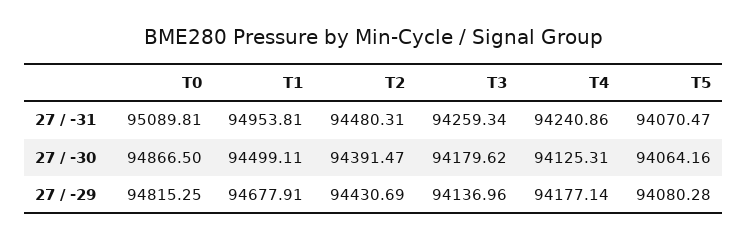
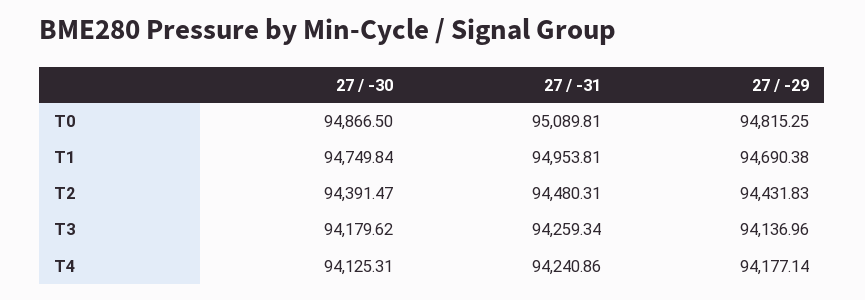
  {
    "T0": {
      "27 / -31": 95089.81,
      "27 / -30": 94866.5,
      "27 / -29": 94815.25
    },
    "T1": {
      "27 / -31": 94953.81,
-     "27 / -30": 94499.11,
+     "27 / -30": 94749.84,
-     "27 / -29": 94677.91
+     "27 / -29": 94690.38
    },
    "T2": {
      "27 / -31": 94480.31,
      "27 / -30": 94391.47,
-     "27 / -29": 94430.69
+     "27 / -29": 94431.83
    },
    "T3": {
      "27 / -31": 94259.34,
      "27 / -30": 94179.62,
      "27 / -29": 94136.96
    },
    "T4": {
      "27 / -31": 94240.86,
      "27 / -30": 94125.31,
      "27 / -29": 94177.14
-   },
+   }
-   "T5": {
-     "27 / -31": 94070.47,
-     "27 / -30": 94064.16,
-     "27 / -29": 94080.28
-   }
  }

